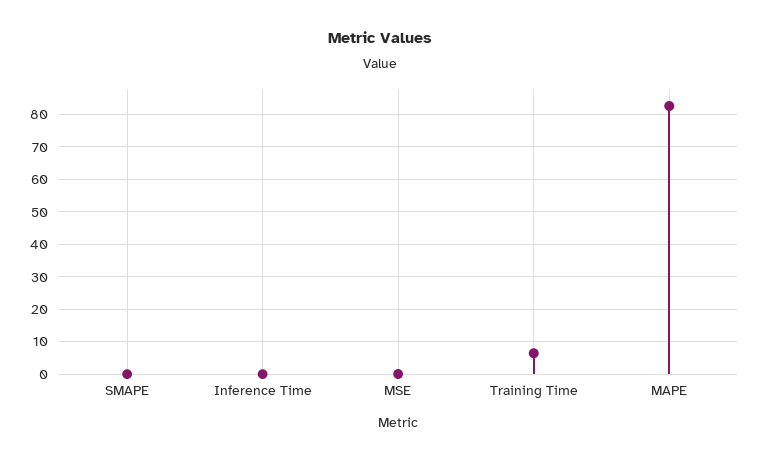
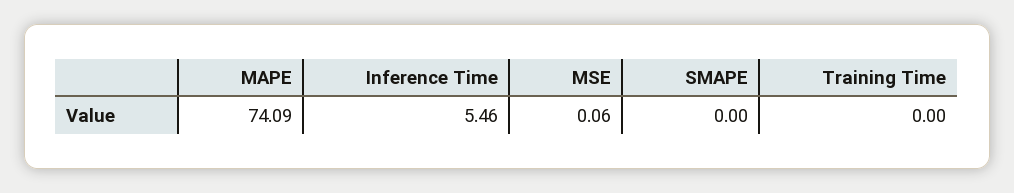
  {
    "SMAPE": 0,
-   "Inference Time": 0,
+   "Inference Time": 5.46,
    "MSE": 0.06,
-   "Training Time": 6,
+   "Training Time": 0,
-   "MAPE": 82
+   "MAPE": 74.09
  }

